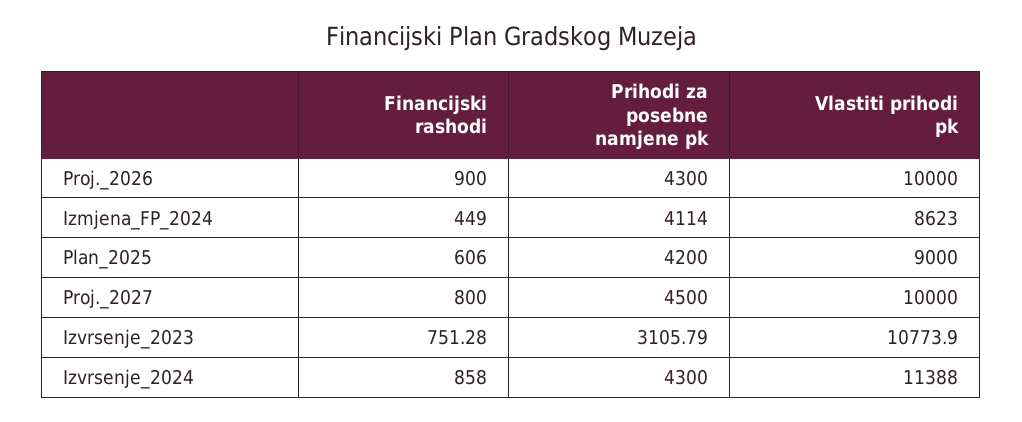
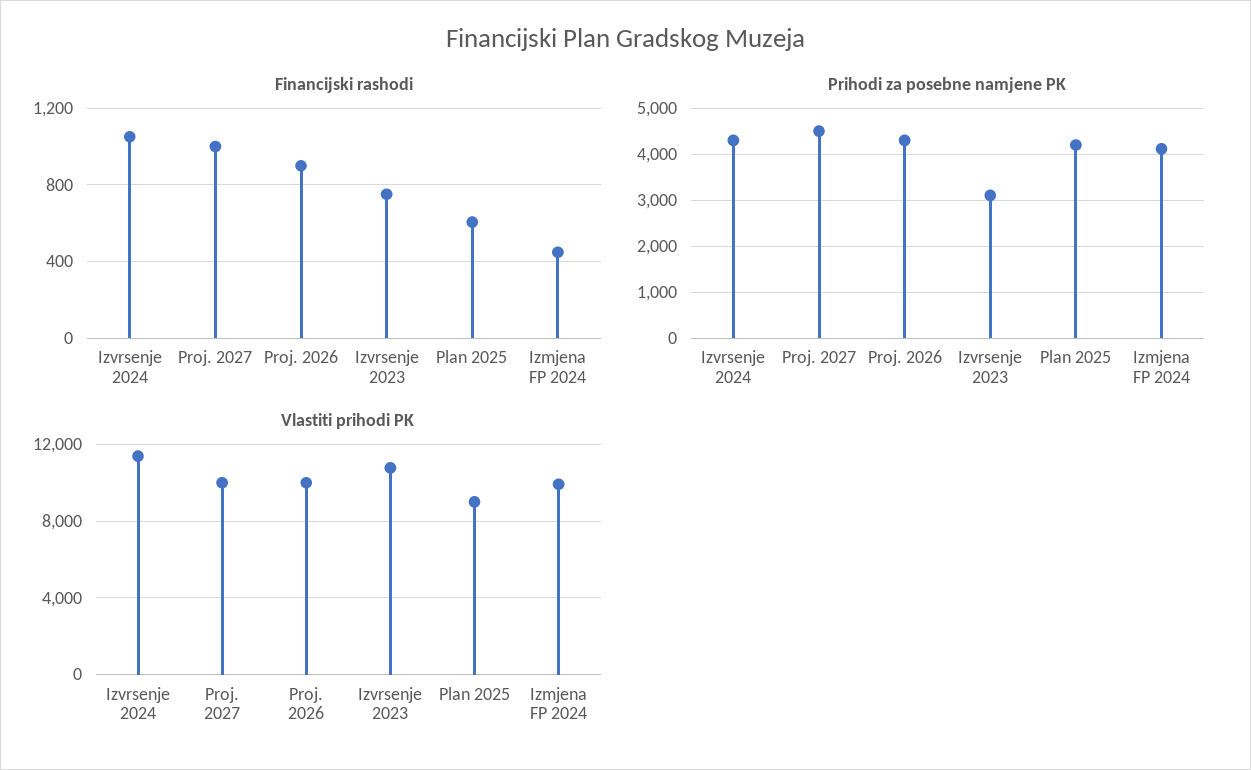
  {
    "Financijski rashodi": {
      "Proj._2026": 900,
      "Izmjena_FP_2024": 449,
      "Plan_2025": 606,
-     "Proj._2027": 800,
+     "Proj._2027": 1000,
      "Izvrsenje_2023": 751.28,
-     "Izvrsenje_2024": 858
+     "Izvrsenje_2024": 1050
    },
    "Prihodi za posebne namjene pk": {
      "Proj._2026": 4300,
      "Izmjena_FP_2024": 4114,
      "Plan_2025": 4200,
      "Proj._2027": 4500,
      "Izvrsenje_2023": 3105.79,
      "Izvrsenje_2024": 4300
    },
    "Vlastiti prihodi pk": {
      "Proj._2026": 10000,
-     "Izmjena_FP_2024": 8623,
+     "Izmjena_FP_2024": 10000,
      "Plan_2025": 9000,
      "Proj._2027": 10000,
      "Izvrsenje_2023": 10773.9,
      "Izvrsenje_2024": 11388
    }
  }

